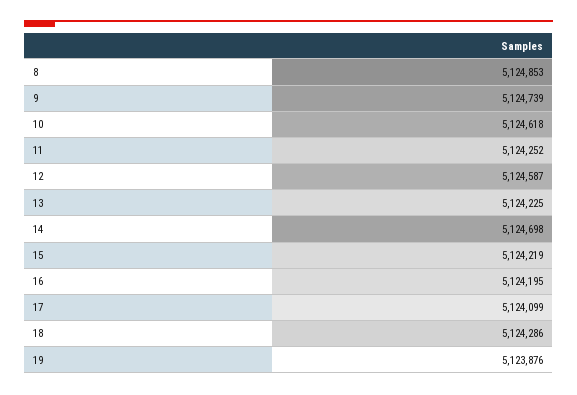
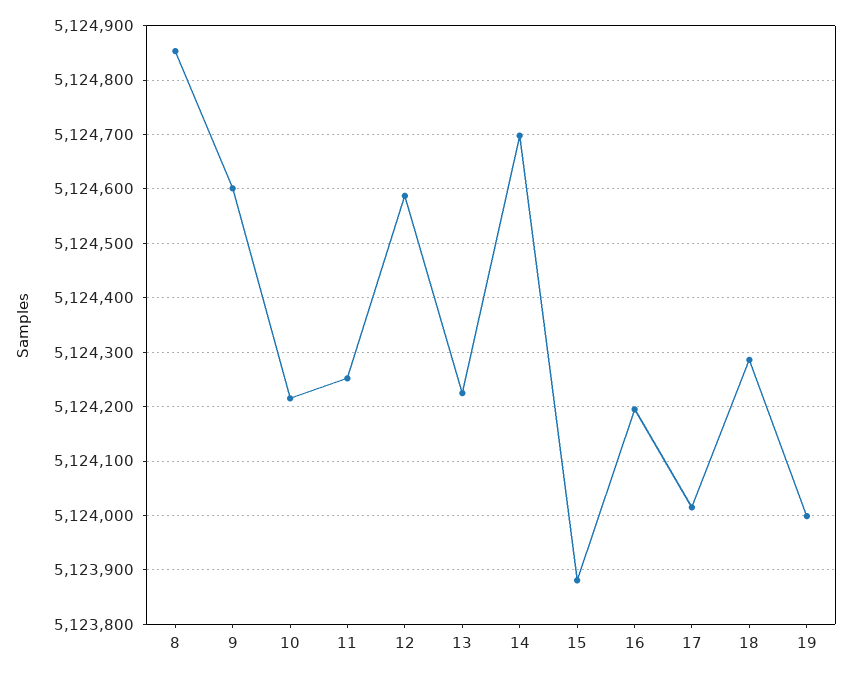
  {
    "8": 5124853,
-   "9": 5124739,
+   "9": 5124600,
-   "10": 5124618,
+   "10": 5124220,
    "11": 5124252,
    "12": 5124587,
    "13": 5124225,
    "14": 5124698,
-   "15": 5124219,
+   "15": 5123880,
    "16": 5124195,
-   "17": 5124099,
+   "17": 5124020,
    "18": 5124286,
-   "19": 5123876
+   "19": 5124000
  }

